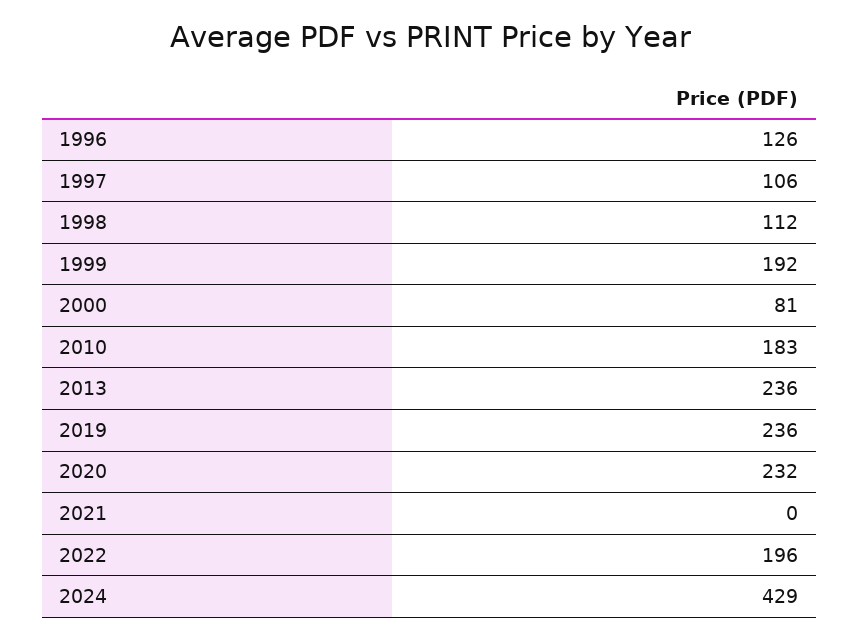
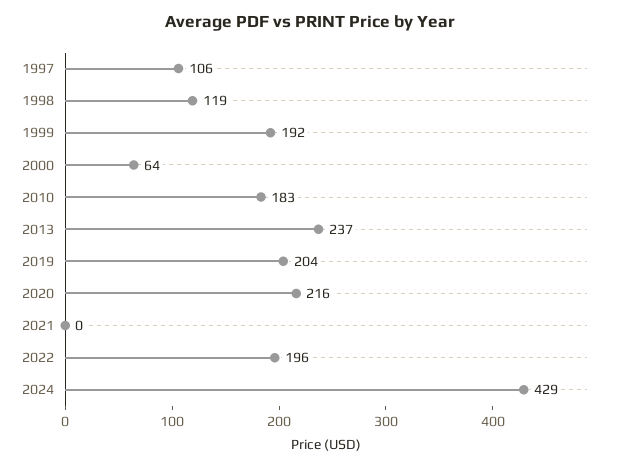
  {
-   "1996": 126,
    "1997": 106,
-   "1998": 112,
+   "1998": 119,
    "1999": 192,
-   "2000": 81,
+   "2000": 64,
    "2010": 183,
-   "2013": 236,
+   "2013": 237,
-   "2019": 236,
+   "2019": 204,
-   "2020": 232,
+   "2020": 216,
    "2021": 0,
    "2022": 196,
    "2024": 429
  }

